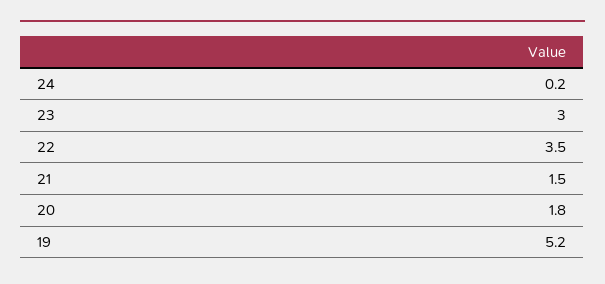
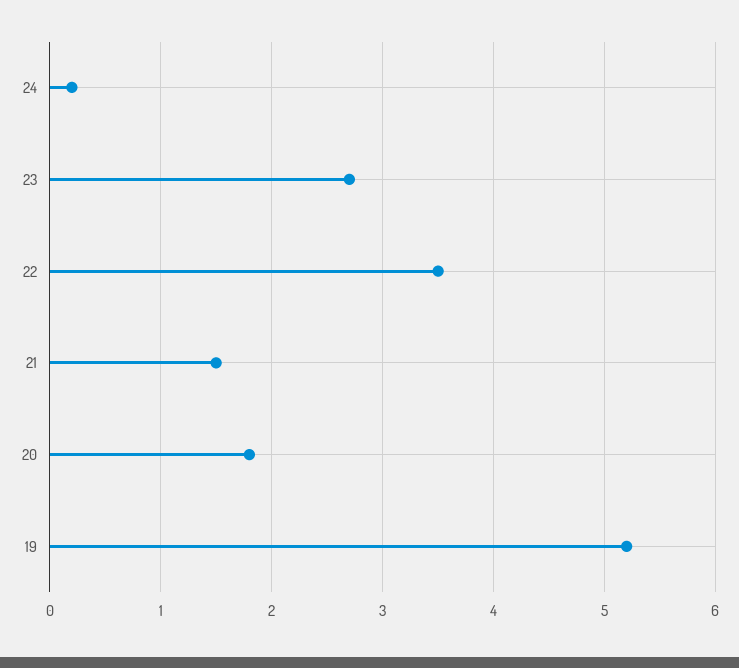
  {
    "24": 0.2,
-   "23": 3,
+   "23": 2.7,
    "22": 3.5,
    "21": 1.5,
    "20": 1.8,
    "19": 5.2
  }

